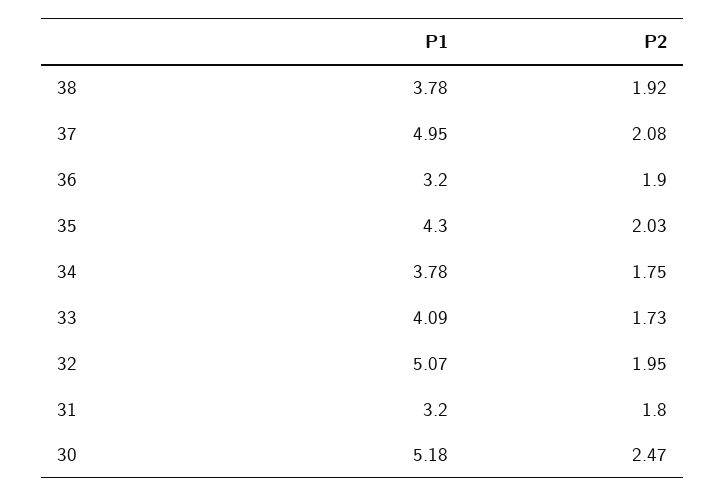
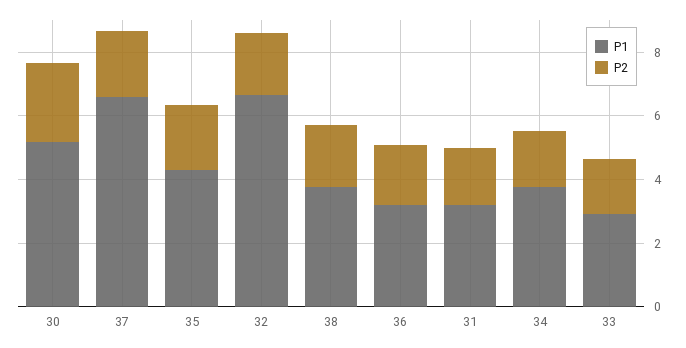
  {
    "P1": {
      "38": 3.78,
-     "37": 4.95,
+     "37": 6.5,
      "36": 3.2,
      "35": 4.3,
      "34": 3.78,
-     "33": 4.09,
+     "33": 3,
-     "32": 5.07,
+     "32": 6.5,
      "31": 3.2,
      "30": 5.18
    },
    "P2": {
      "38": 1.92,
      "37": 2.08,
      "36": 1.9,
      "35": 2.03,
      "34": 1.75,
      "33": 1.73,
      "32": 1.95,
      "31": 1.8,
      "30": 2.47
    }
  }

